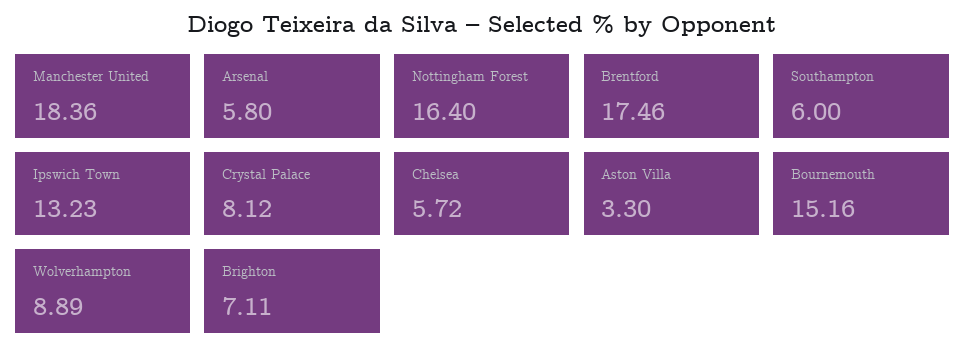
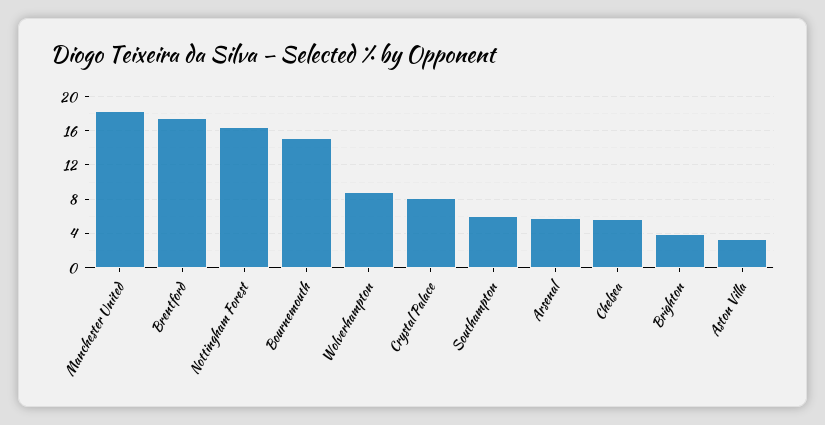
  {
    "Manchester United": 18.36,
    "Arsenal": 5.8,
    "Nottingham Forest": 16.4,
    "Brentford": 17.46,
    "Southampton": 6,
-   "Ipswich Town": 13.23,
    "Crystal Palace": 8.12,
    "Chelsea": 5.72,
    "Aston Villa": 3.3,
    "Bournemouth": 15.16,
    "Wolverhampton": 8.89,
-   "Brighton": 7.11
+   "Brighton": 4
  }

